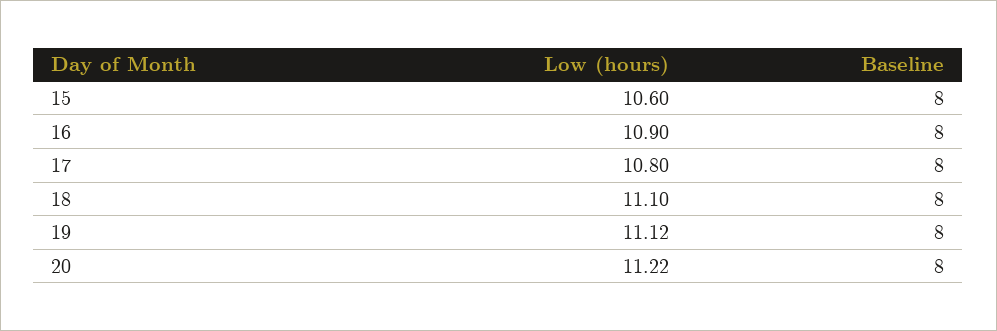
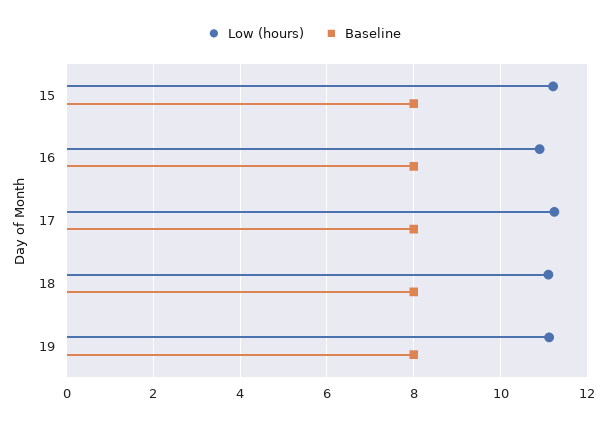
  {
    "Low (hours)": {
-     "15": 10.6,
+     "15": 11.2,
      "16": 10.9,
-     "17": 10.8,
+     "17": 11.2,
      "18": 11.1,
-     "19": 11.12,
+     "19": 11.12
-     "20": 11.22
    },
    "Baseline": {
      "15": 8,
      "16": 8,
      "17": 8,
      "18": 8,
-     "19": 8,
+     "19": 8
-     "20": 8
    }
  }

